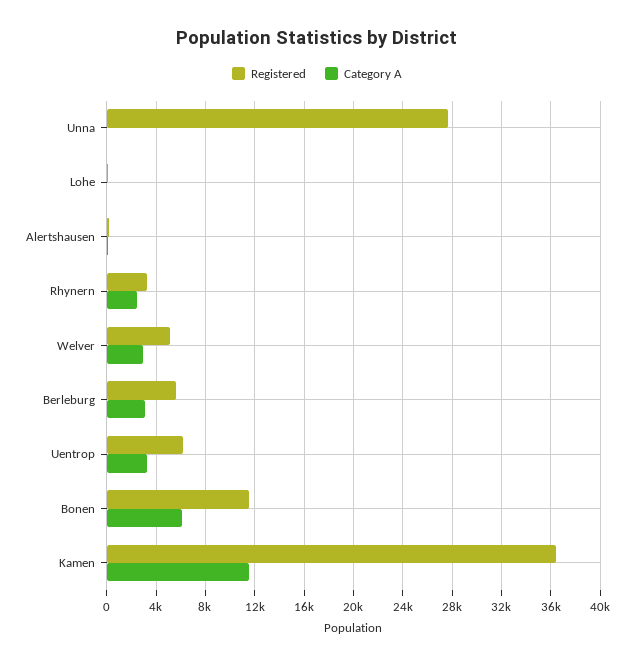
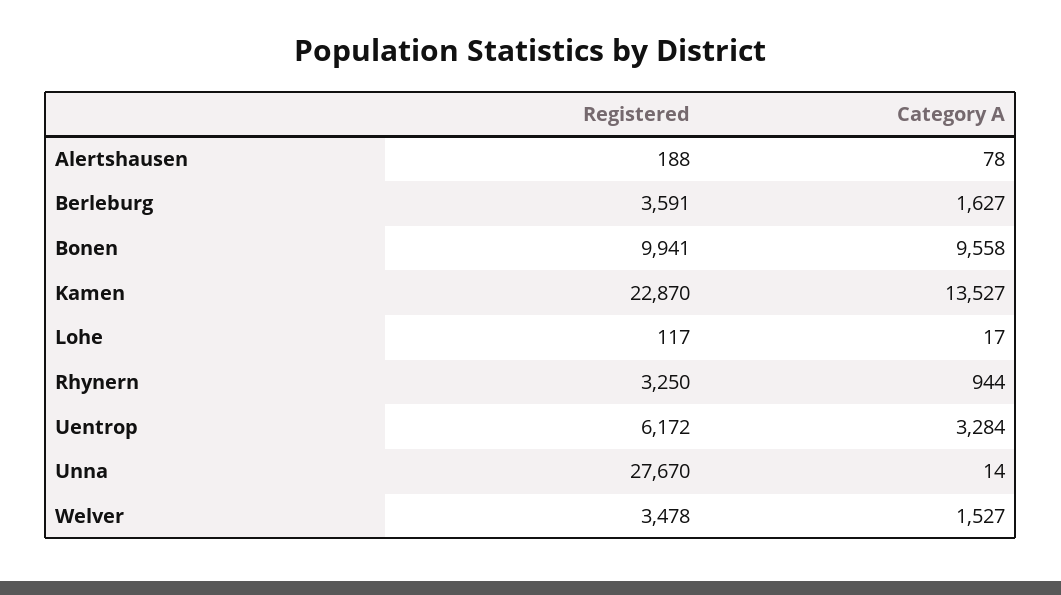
  {
    "Registered": {
      "Unna": 27670,
      "Lohe": 117,
      "Alertshausen": 188,
      "Rhynern": 3250,
-     "Welver": 5000,
+     "Welver": 3478,
-     "Berleburg": 5500,
+     "Berleburg": 3591,
      "Uentrop": 6172,
-     "Bonen": 11500,
+     "Bonen": 9941,
-     "Kamen": 36500
+     "Kamen": 22870
    },
    "Category A": {
      "Unna": 14,
      "Lohe": 17,
      "Alertshausen": 78,
-     "Rhynern": 2500,
+     "Rhynern": 944,
-     "Welver": 3000,
+     "Welver": 1527,
-     "Berleburg": 3000,
+     "Berleburg": 1627,
      "Uentrop": 3284,
-     "Bonen": 6000,
+     "Bonen": 9558,
-     "Kamen": 11500
+     "Kamen": 13527
    }
  }

